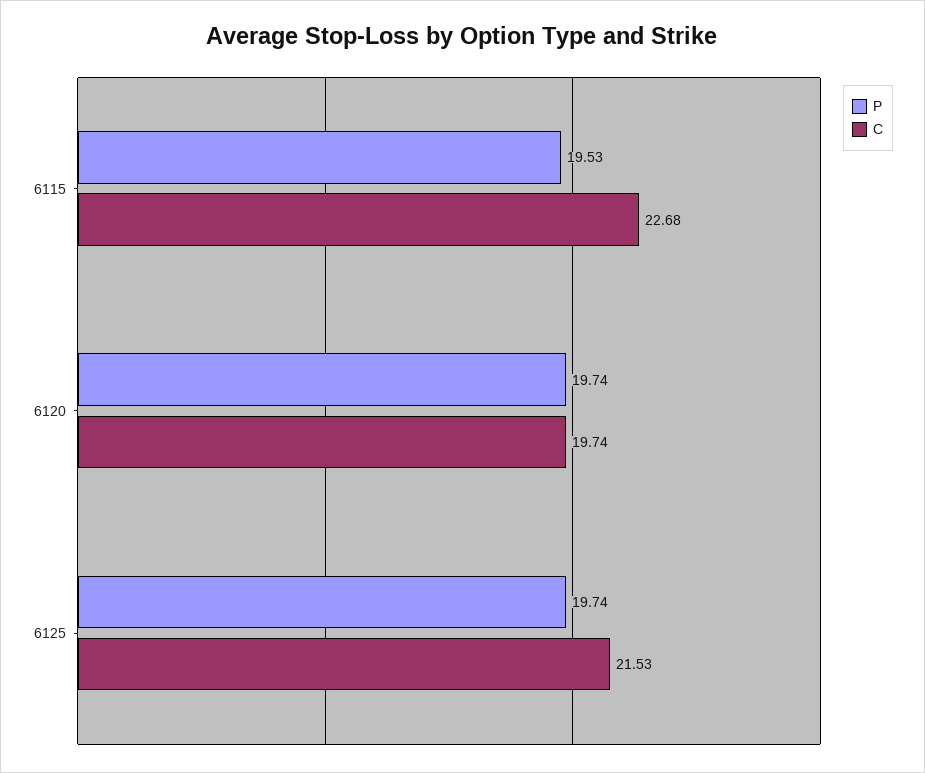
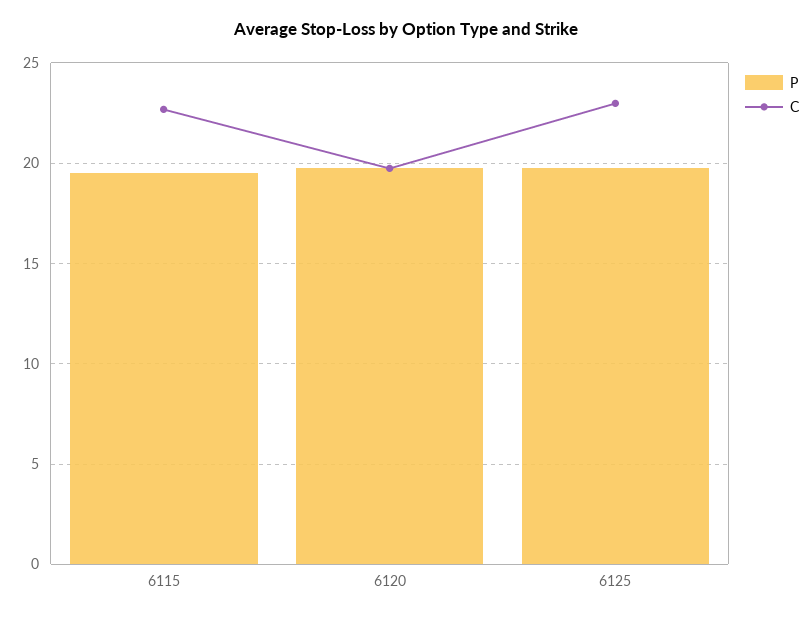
  {
    "P": {
      "6115": 19.53,
      "6120": 19.74,
      "6125": 19.74
    },
    "C": {
      "6115": 22.68,
      "6120": 19.74,
-     "6125": 21.53
+     "6125": 23
    }
  }

